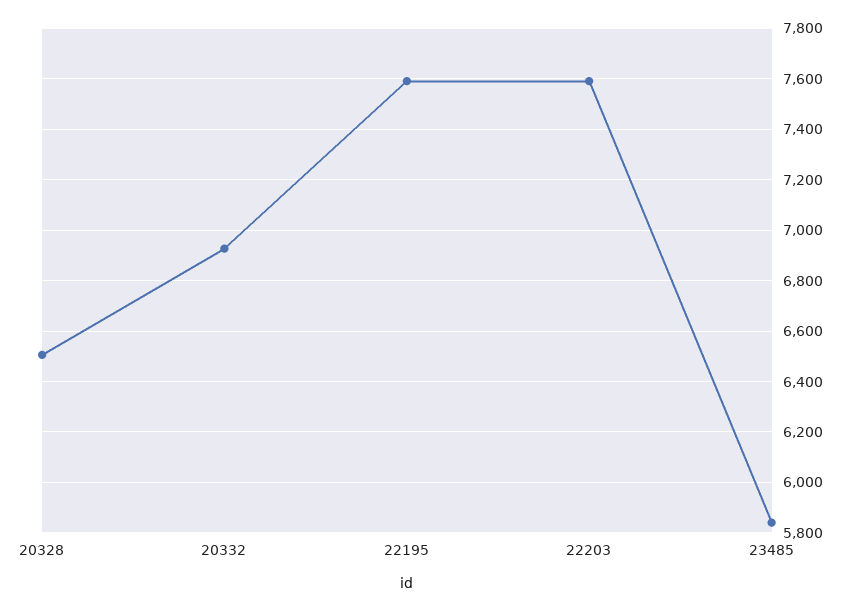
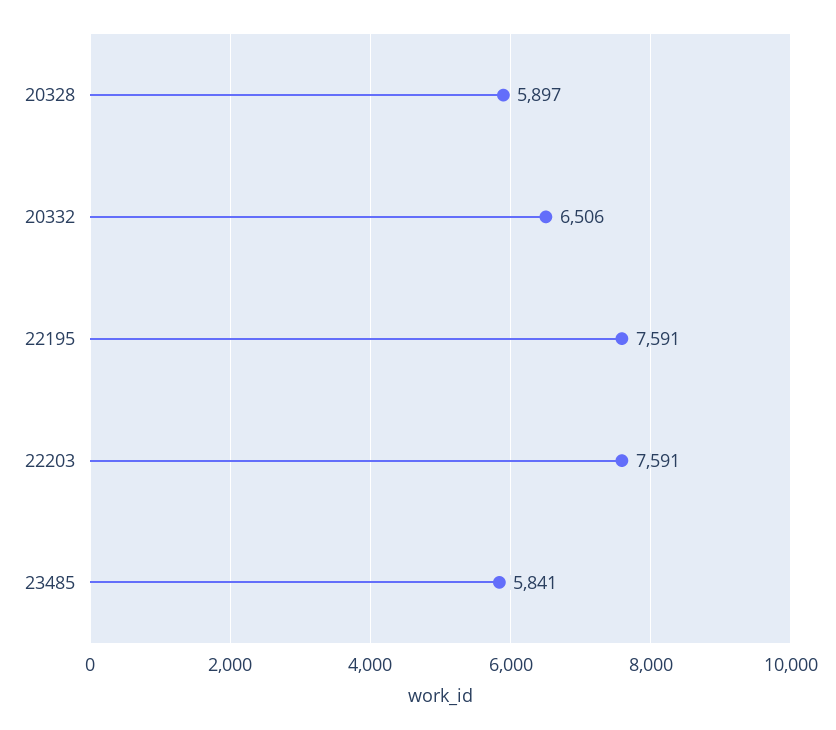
  {
-   "20328": 6500,
+   "20328": 5897,
-   "20332": 6925,
+   "20332": 6506,
    "22195": 7591,
    "22203": 7591,
    "23485": 5841
  }

